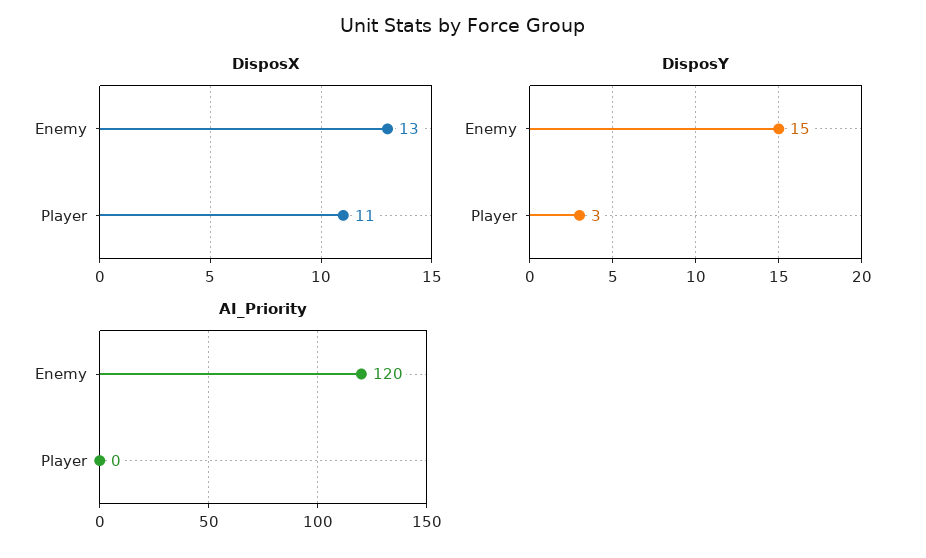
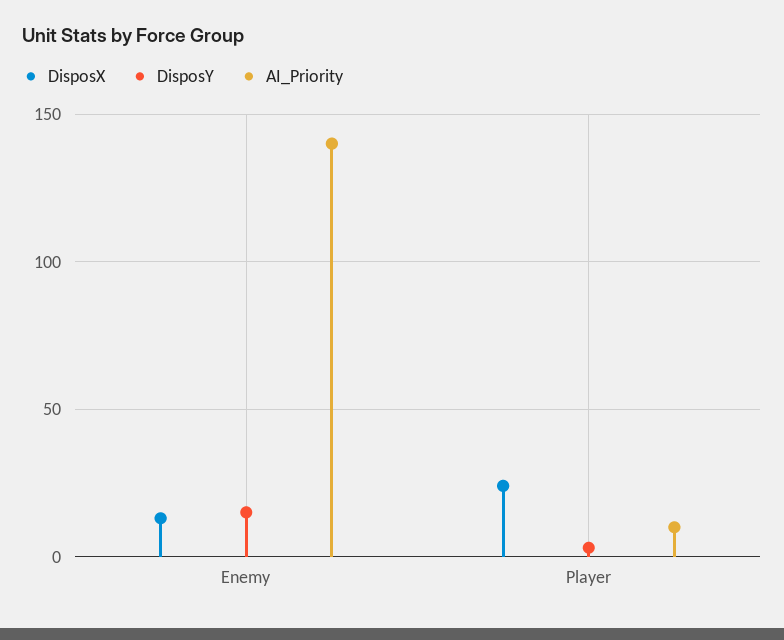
  {
    "DisposX": {
      "Enemy": 13,
-     "Player": 11
+     "Player": 25
    },
    "DisposY": {
      "Enemy": 15,
      "Player": 3
    },
    "AI_Priority": {
-     "Enemy": 120,
+     "Enemy": 140,
-     "Player": 0
+     "Player": 10
    }
  }

